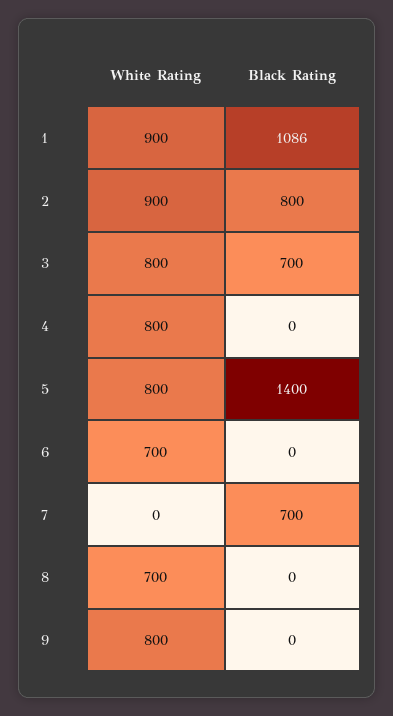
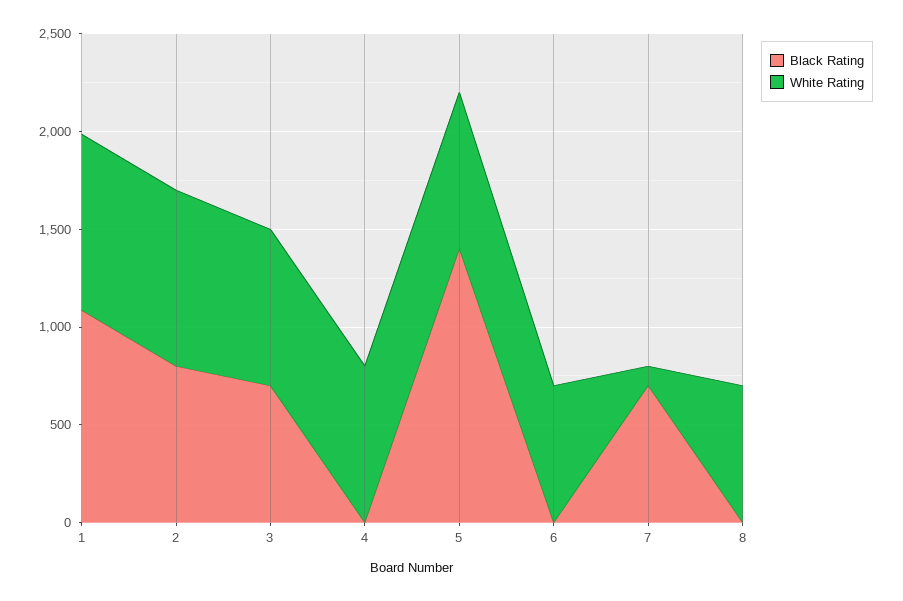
  {
    "White Rating": {
      "1": 900,
      "2": 900,
      "3": 800,
      "4": 800,
      "5": 800,
      "6": 700,
-     "7": 0,
+     "7": 100,
-     "8": 700,
+     "8": 700
-     "9": 800
    },
    "Black Rating": {
      "1": 1086,
      "2": 800,
      "3": 700,
      "4": 0,
      "5": 1400,
      "6": 0,
      "7": 700,
-     "8": 0,
+     "8": 0
-     "9": 0
    }
  }

